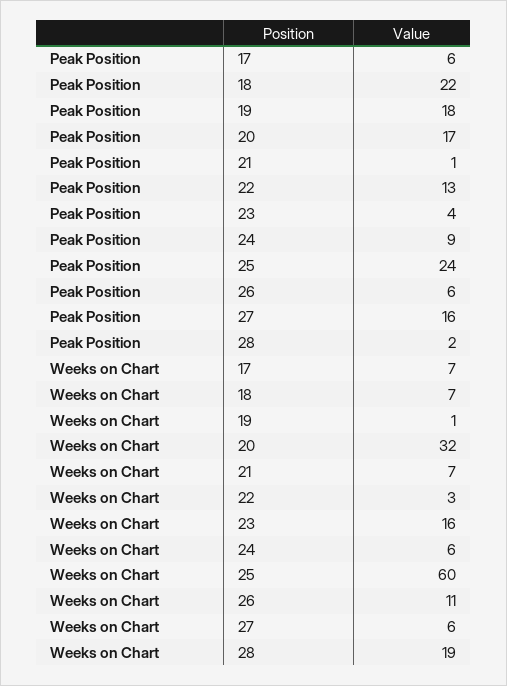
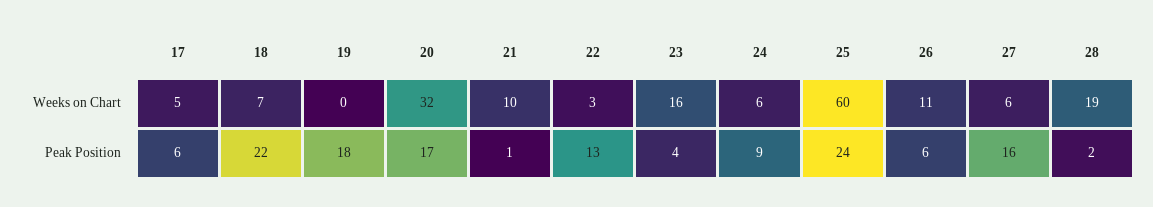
  {
    "Peak Position": {
      "17": 6,
      "18": 22,
      "19": 18,
      "20": 17,
      "21": 1,
      "22": 13,
      "23": 4,
      "24": 9,
      "25": 24,
      "26": 6,
      "27": 16,
      "28": 2
    },
    "Weeks on Chart": {
-     "17": 7,
+     "17": 5,
      "18": 7,
-     "19": 1,
+     "19": 0,
      "20": 32,
-     "21": 7,
+     "21": 10,
      "22": 3,
      "23": 16,
      "24": 6,
      "25": 60,
      "26": 11,
      "27": 6,
      "28": 19
    }
  }

